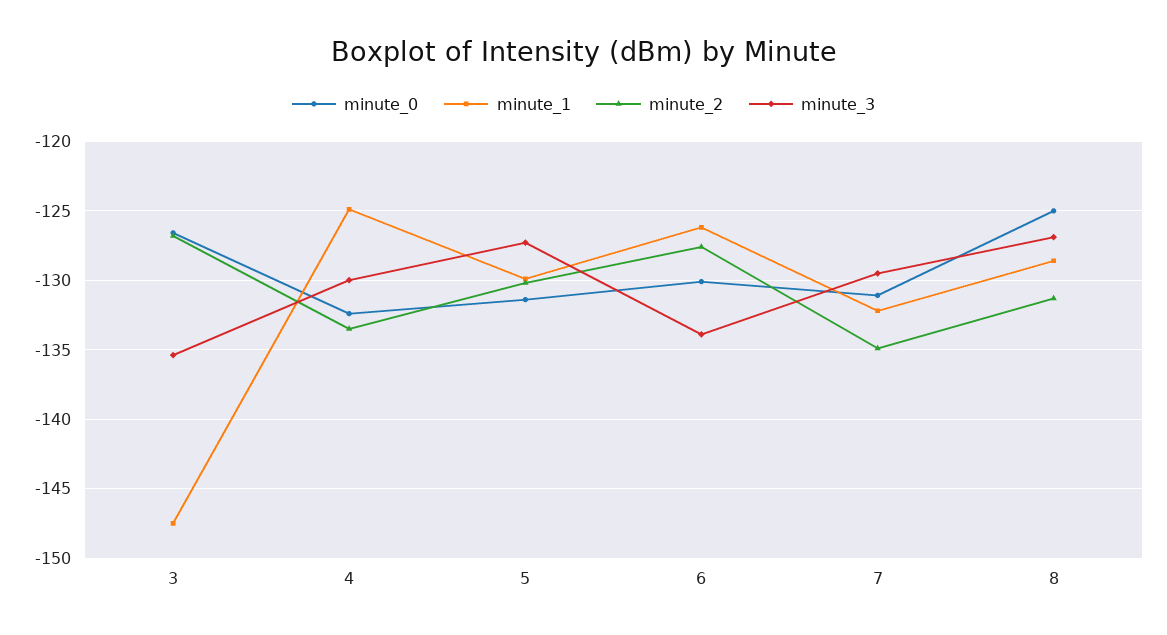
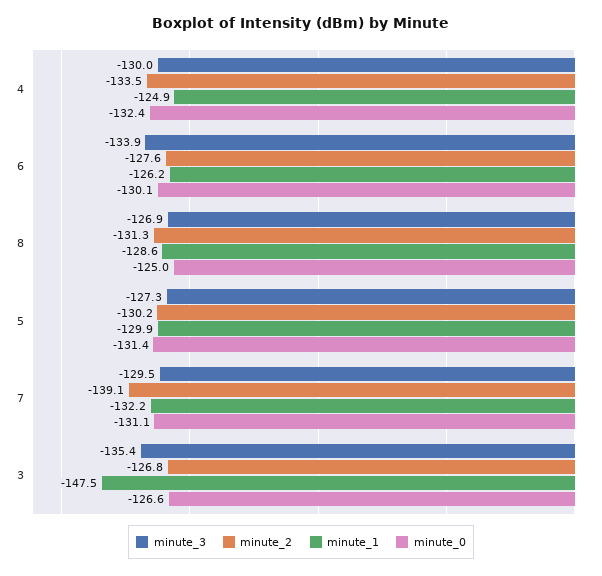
  {
    "minute_0": {
      "3": -126.6,
      "4": -132.4,
      "5": -131.4,
      "6": -130.1,
      "7": -131.1,
      "8": -125
    },
    "minute_1": {
      "3": -147.5,
      "4": -124.9,
      "5": -129.9,
      "6": -126.2,
      "7": -132.2,
      "8": -128.6
    },
    "minute_2": {
      "3": -126.8,
      "4": -133.5,
      "5": -130.2,
      "6": -127.6,
-     "7": -135,
+     "7": -139.1,
      "8": -131.3
    },
    "minute_3": {
      "3": -135.4,
      "4": -130,
      "5": -127.3,
      "6": -133.9,
      "7": -129.5,
      "8": -126.9
    }
  }

